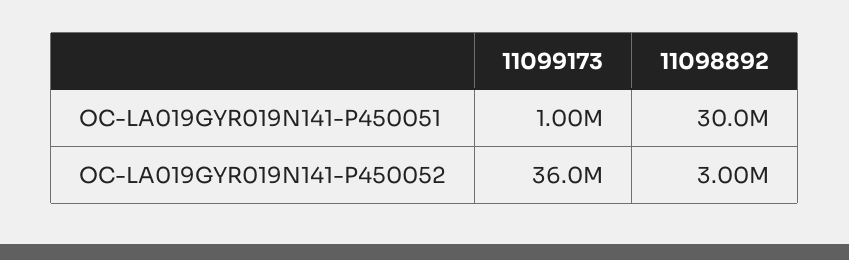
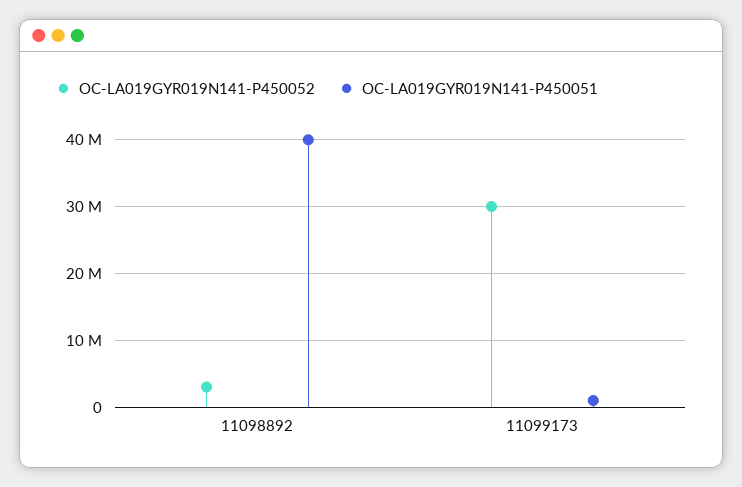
  {
    "OC-LA019GYR019N141-P450051": {
      "11099173": 1000000,
-     "11098892": 30000000
+     "11098892": 40000000
    },
    "OC-LA019GYR019N141-P450052": {
-     "11099173": 36000000,
+     "11099173": 30000000,
      "11098892": 3000000
    }
  }

